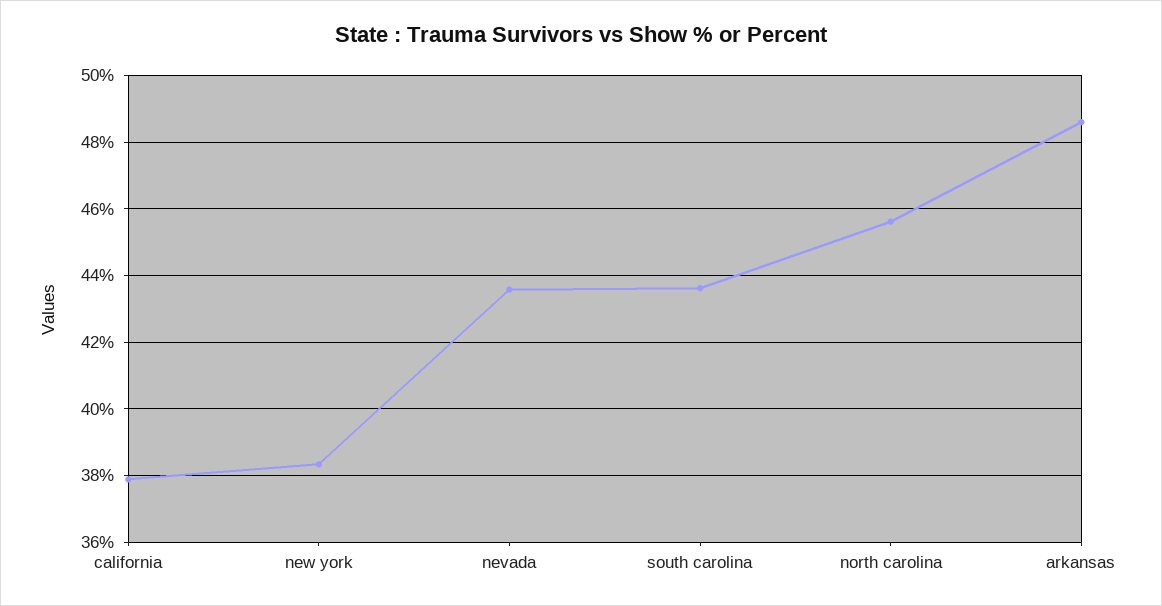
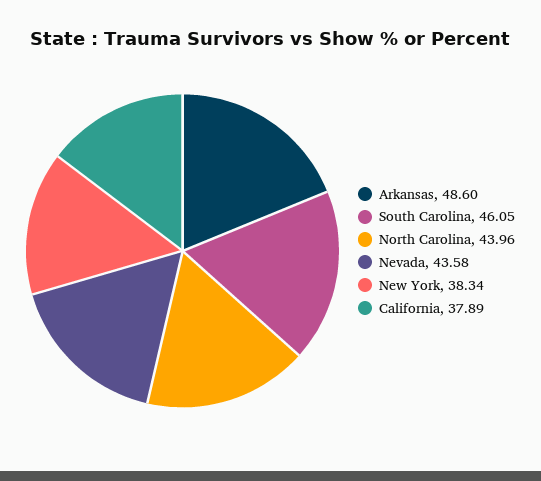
  {
    "california": 37.89,
    "new york": 38.34,
    "nevada": 43.58,
-   "south carolina": 43.6,
+   "south carolina": 46.05,
-   "north carolina": 45.6,
+   "north carolina": 43.96,
    "arkansas": 48.6
  }

